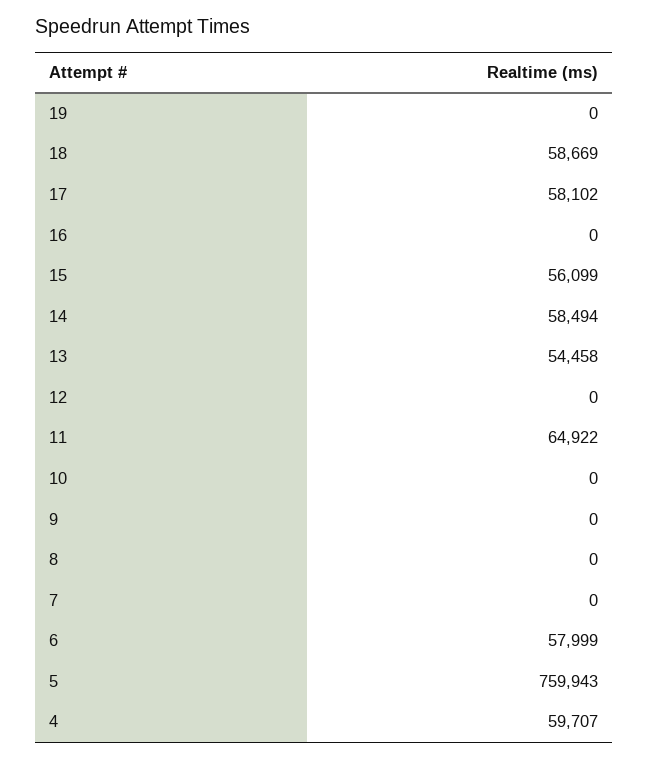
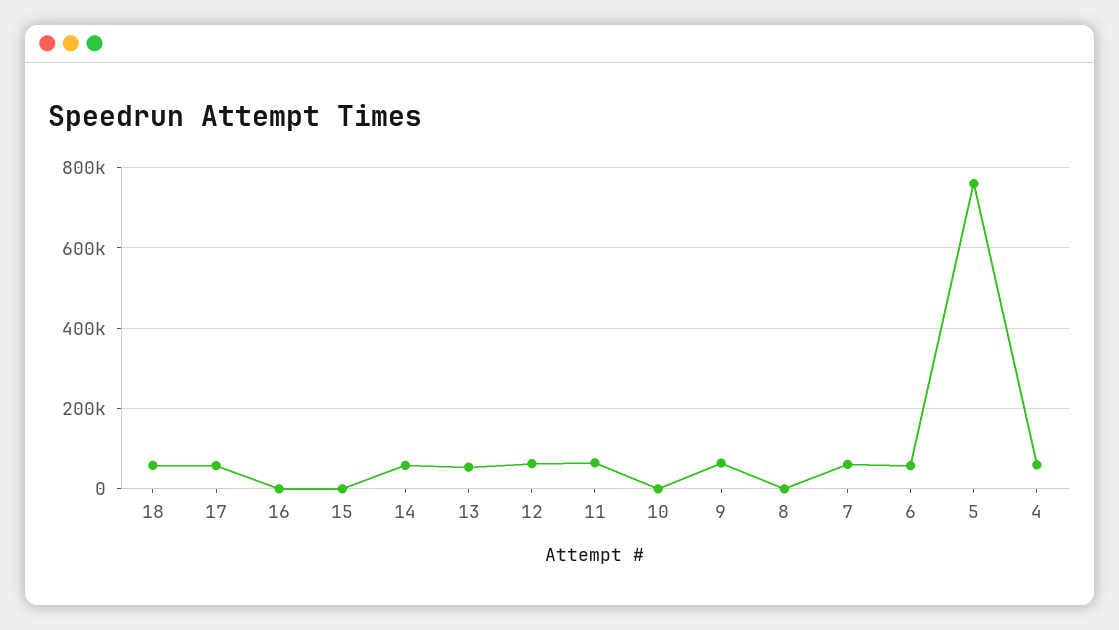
  {
-   "19": 0,
    "18": 58669,
    "17": 58102,
    "16": 0,
-   "15": 56099,
+   "15": 0,
    "14": 58494,
    "13": 54458,
-   "12": 0,
+   "12": 60000,
    "11": 64922,
    "10": 0,
-   "9": 0,
+   "9": 60000,
    "8": 0,
-   "7": 0,
+   "7": 60000,
    "6": 57999,
    "5": 759943,
    "4": 59707
  }

